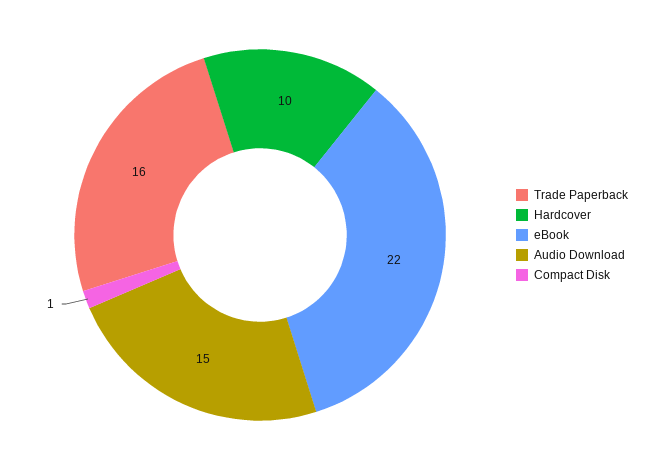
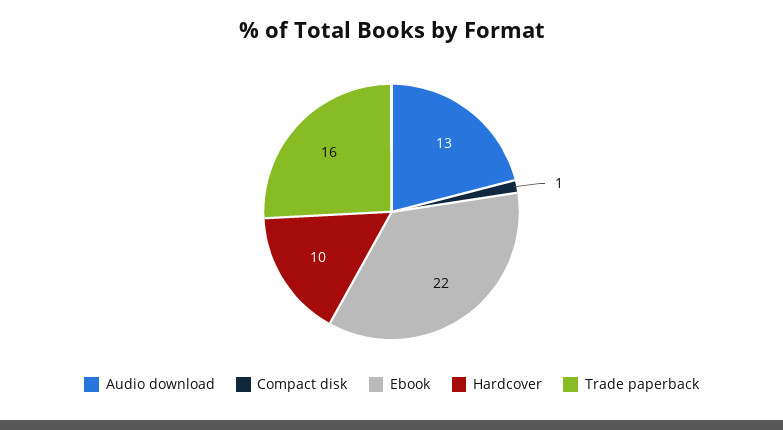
  {
    "Trade Paperback": 16,
    "Hardcover": 10,
    "eBook": 22,
-   "Audio Download": 15,
+   "Audio Download": 13,
    "Compact Disk": 1
  }

